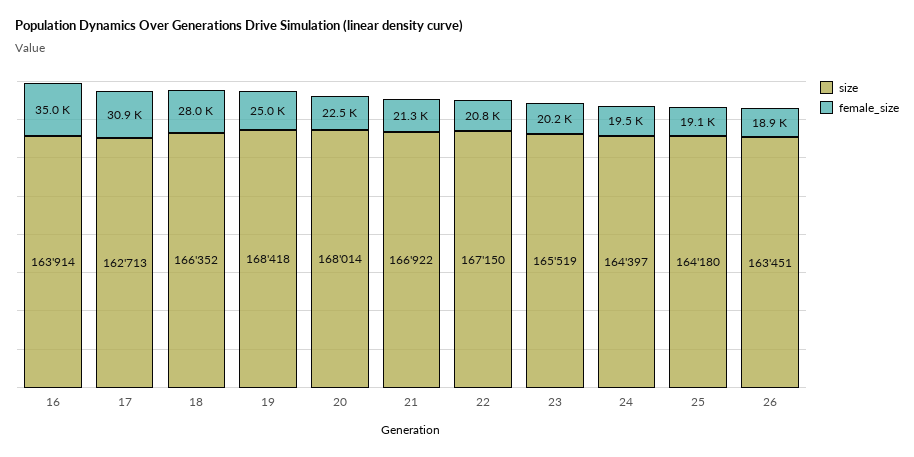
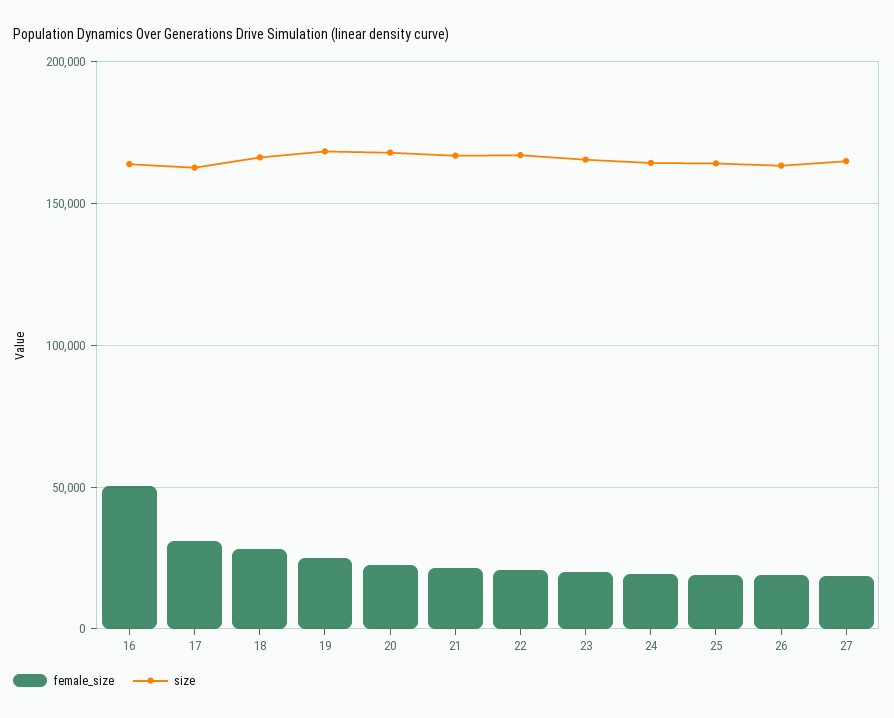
  {
    "size": {
      "16": 163914,
      "17": 162713,
      "18": 166352,
      "19": 168418,
      "20": 168014,
      "21": 166922,
      "22": 167150,
      "23": 165519,
      "24": 164397,
      "25": 164180,
-     "26": 163451
+     "26": 163451,
+     "27": 165000
    },
    "female_size": {
-     "16": 35000,
+     "16": 50000,
      "17": 30900,
      "18": 28000,
      "19": 25000,
      "20": 22500,
      "21": 21300,
      "22": 20800,
      "23": 20200,
      "24": 19500,
      "25": 19100,
-     "26": 18900
+     "26": 18900,
+     "27": 20000
    }
  }

